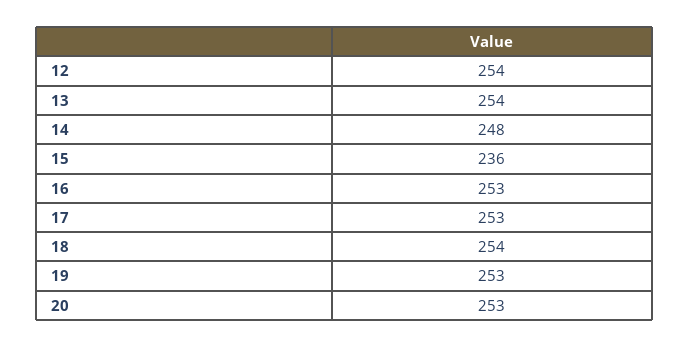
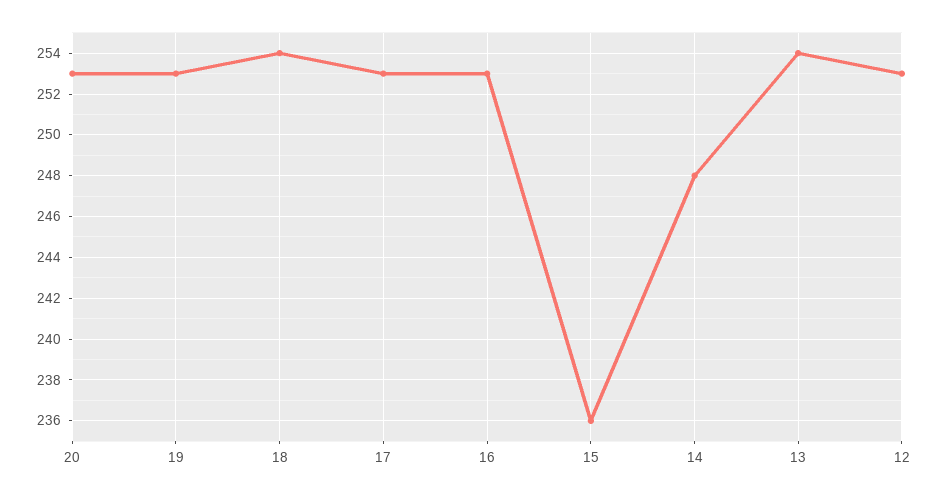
  {
-   "12": 254,
+   "12": 253,
    "13": 254,
    "14": 248,
    "15": 236,
    "16": 253,
    "17": 253,
    "18": 254,
    "19": 253,
    "20": 253
  }

